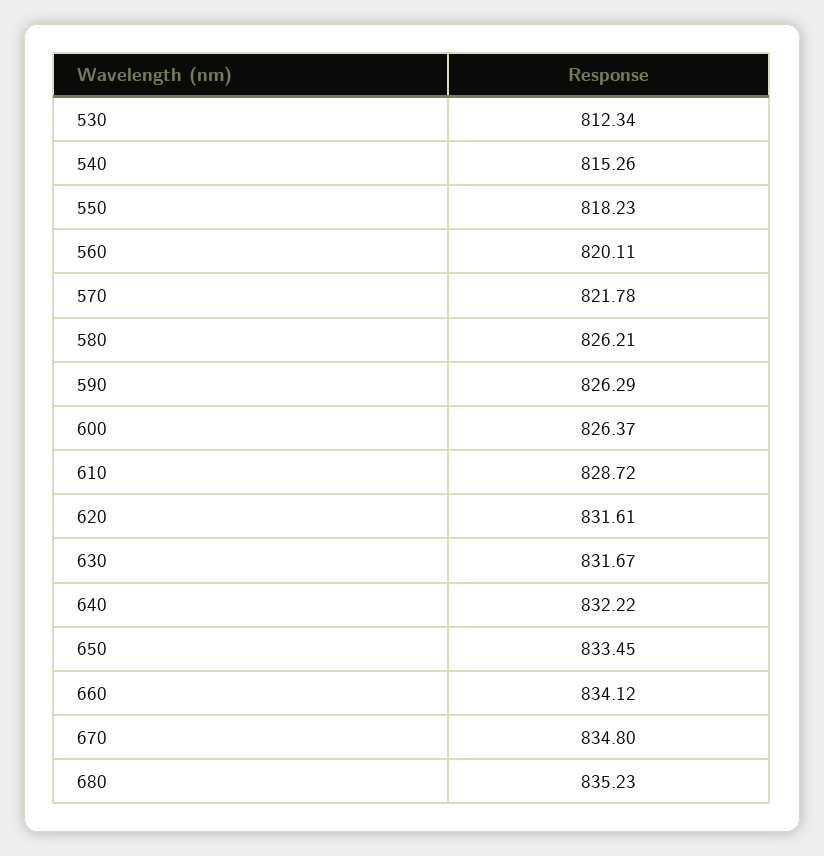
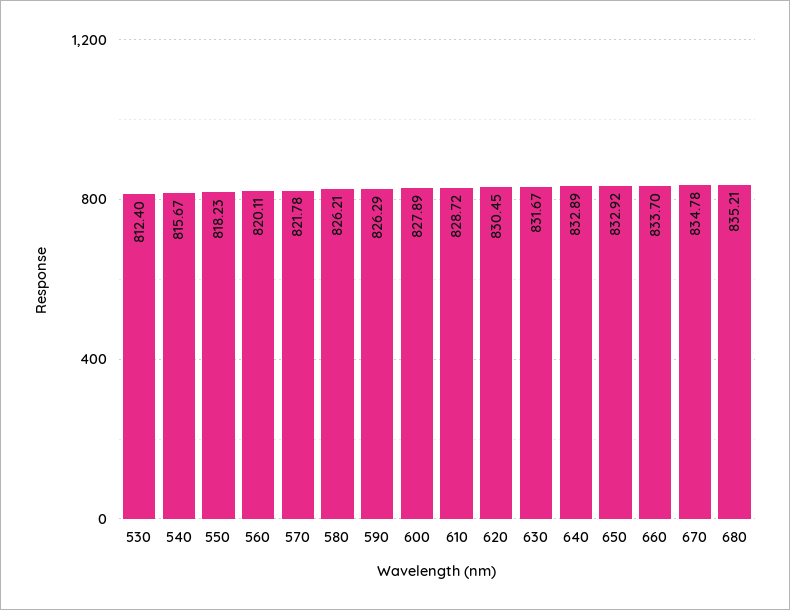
  {
-   "530": 812.34,
+   "530": 812.4,
-   "540": 815.26,
+   "540": 815.67,
    "550": 818.23,
    "560": 820.11,
    "570": 821.78,
    "580": 826.21,
    "590": 826.29,
-   "600": 826.37,
+   "600": 827.89,
    "610": 828.72,
-   "620": 831.61,
+   "620": 830.45,
    "630": 831.67,
-   "640": 832.22,
+   "640": 832.89,
-   "650": 833.45,
+   "650": 832.92,
-   "660": 834.12,
+   "660": 833.7,
-   "670": 834.8,
+   "670": 834.78,
-   "680": 835.23
+   "680": 835.21
  }

